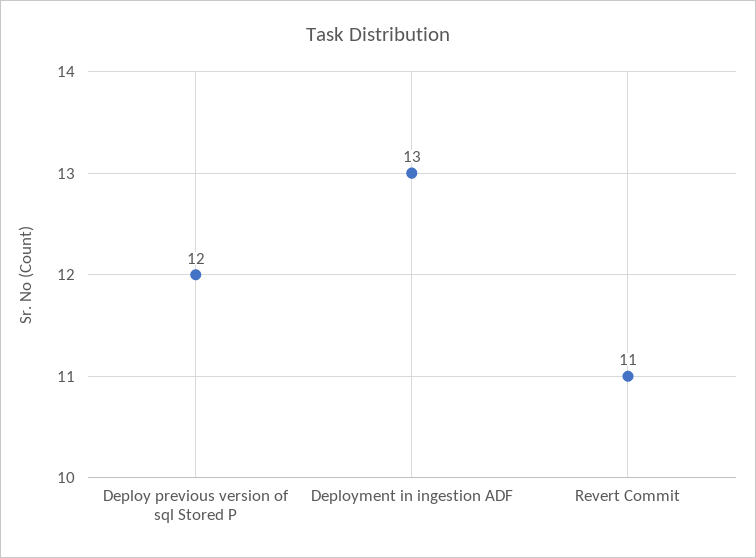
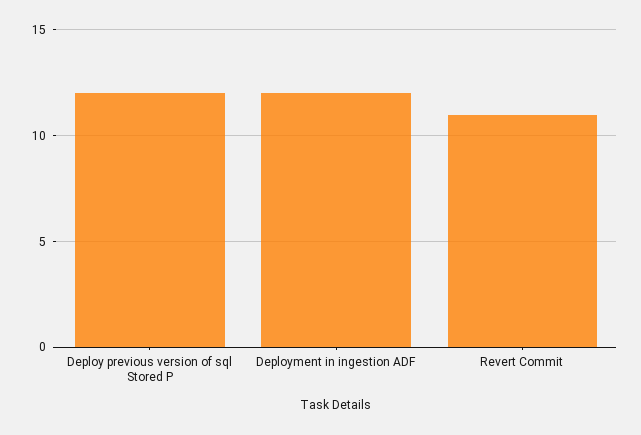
  {
    "Deploy previous version of sql Stored P": 12,
-   "Deployment in ingestion ADF": 13,
+   "Deployment in ingestion ADF": 12,
    "Revert Commit": 11
  }

